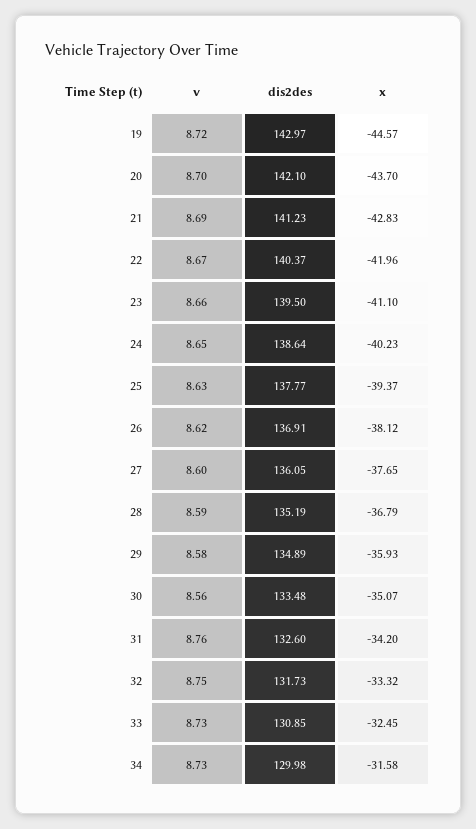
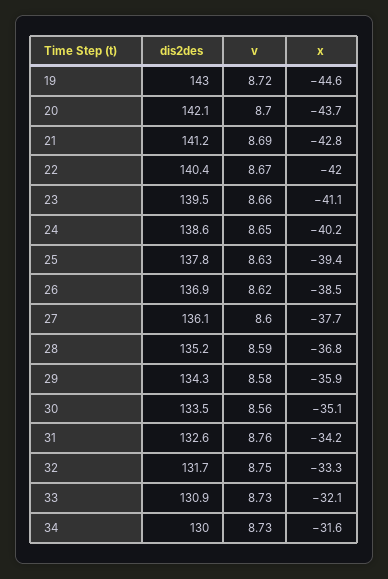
  {
    "v": {
      "19": 8.72,
      "20": 8.7,
      "21": 8.69,
      "22": 8.67,
      "23": 8.66,
      "24": 8.65,
      "25": 8.63,
      "26": 8.62,
      "27": 8.6,
      "28": 8.59,
      "29": 8.58,
      "30": 8.56,
      "31": 8.76,
      "32": 8.75,
      "33": 8.73,
      "34": 8.73
    },
    "dis2des": {
      "19": 142.97,
      "20": 142.1,
      "21": 141.23,
      "22": 140.37,
      "23": 139.5,
      "24": 138.64,
      "25": 137.77,
      "26": 136.91,
      "27": 136.05,
      "28": 135.19,
-     "29": 134.89,
+     "29": 134.3,
      "30": 133.48,
      "31": 132.6,
      "32": 131.73,
      "33": 130.85,
      "34": 129.98
    },
    "x": {
      "19": -44.57,
      "20": -43.7,
      "21": -42.83,
      "22": -41.96,
      "23": -41.1,
      "24": -40.23,
      "25": -39.37,
-     "26": -38.12,
+     "26": -38.5,
      "27": -37.65,
      "28": -36.79,
      "29": -35.93,
      "30": -35.07,
      "31": -34.2,
      "32": -33.32,
-     "33": -32.45,
+     "33": -32.1,
      "34": -31.58
    }
  }

